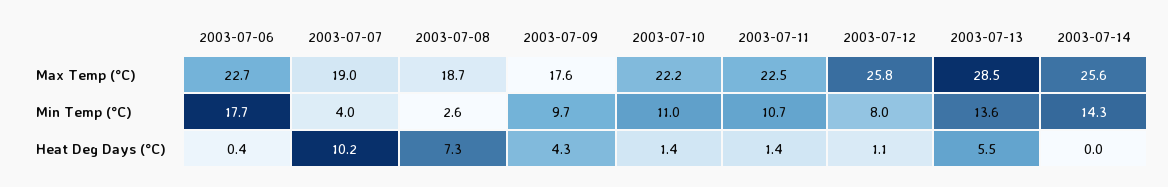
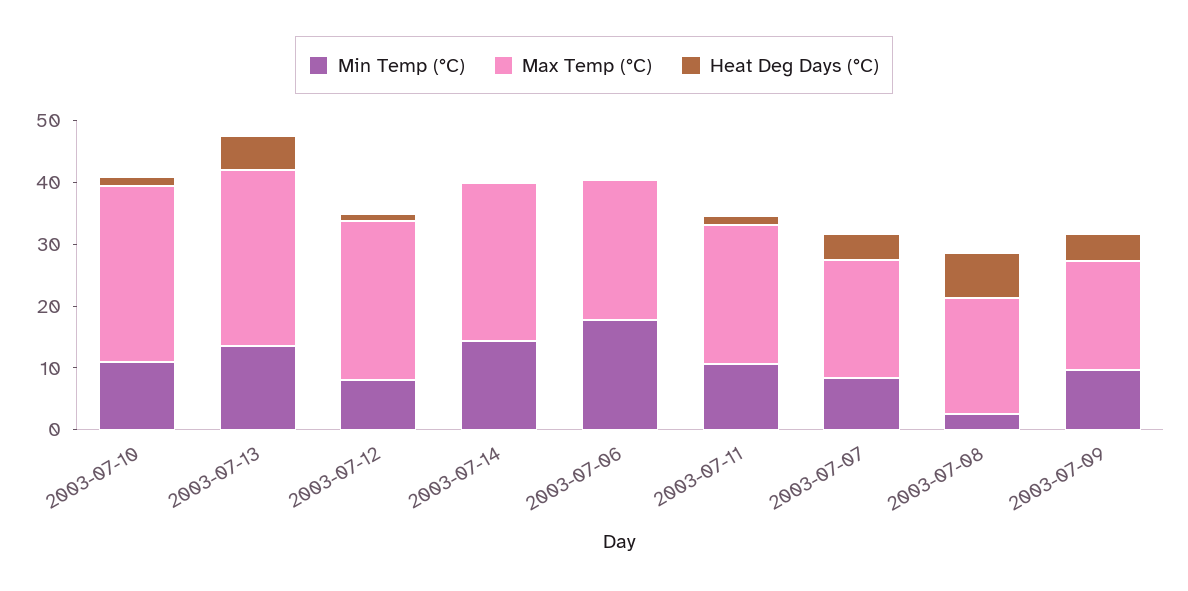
  {
    "Max Temp (°C)": {
      "2003-07-06": 22.7,
      "2003-07-07": 19,
      "2003-07-08": 18.7,
      "2003-07-09": 17.6,
-     "2003-07-10": 22.2,
+     "2003-07-10": 28,
      "2003-07-11": 22.5,
      "2003-07-12": 25.8,
      "2003-07-13": 28.5,
      "2003-07-14": 25.6
    },
    "Min Temp (°C)": {
      "2003-07-06": 17.7,
-     "2003-07-07": 4,
+     "2003-07-07": 8,
      "2003-07-08": 2.6,
      "2003-07-09": 9.7,
      "2003-07-10": 11,
      "2003-07-11": 10.7,
      "2003-07-12": 8,
      "2003-07-13": 13.6,
      "2003-07-14": 14.3
    },
    "Heat Deg Days (°C)": {
      "2003-07-06": 0.4,
-     "2003-07-07": 10.2,
+     "2003-07-07": 4,
      "2003-07-08": 7.3,
      "2003-07-09": 4.3,
      "2003-07-10": 1.4,
      "2003-07-11": 1.4,
      "2003-07-12": 1.1,
      "2003-07-13": 5.5,
      "2003-07-14": 0
    }
  }

